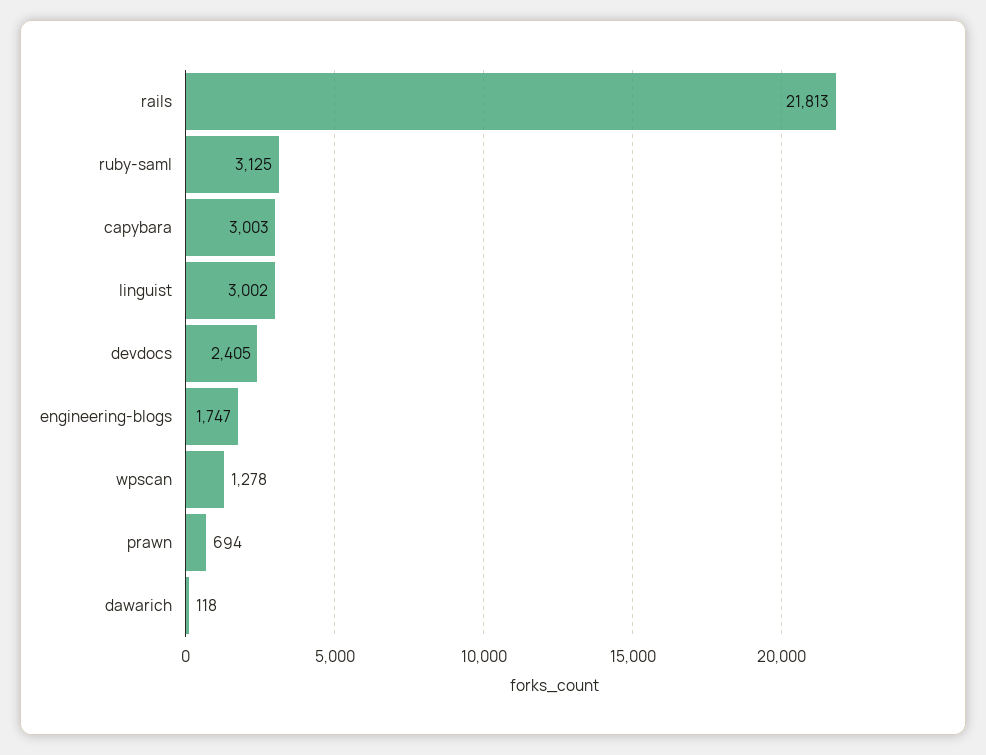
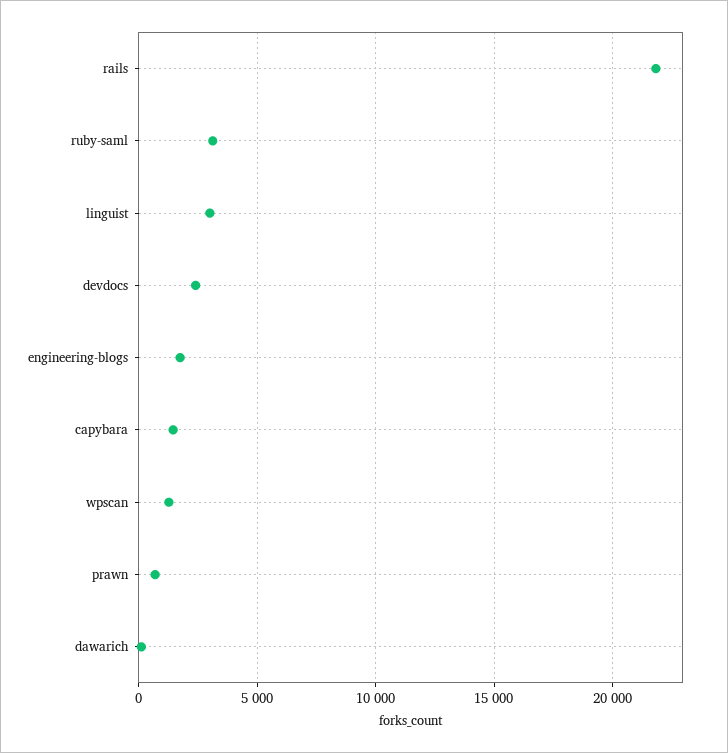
  {
    "rails": 21813,
    "ruby-saml": 3125,
-   "capybara": 3003,
+   "capybara": 1500,
    "linguist": 3002,
    "devdocs": 2405,
    "engineering-blogs": 1747,
    "wpscan": 1278,
    "prawn": 694,
    "dawarich": 118
  }

